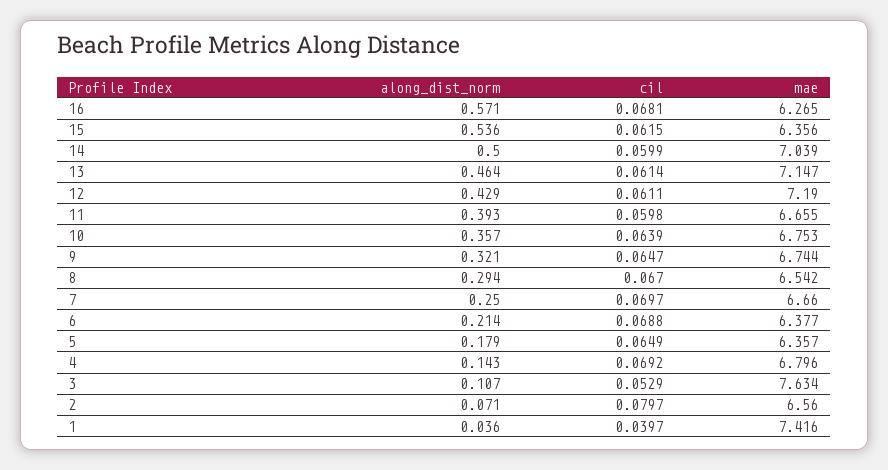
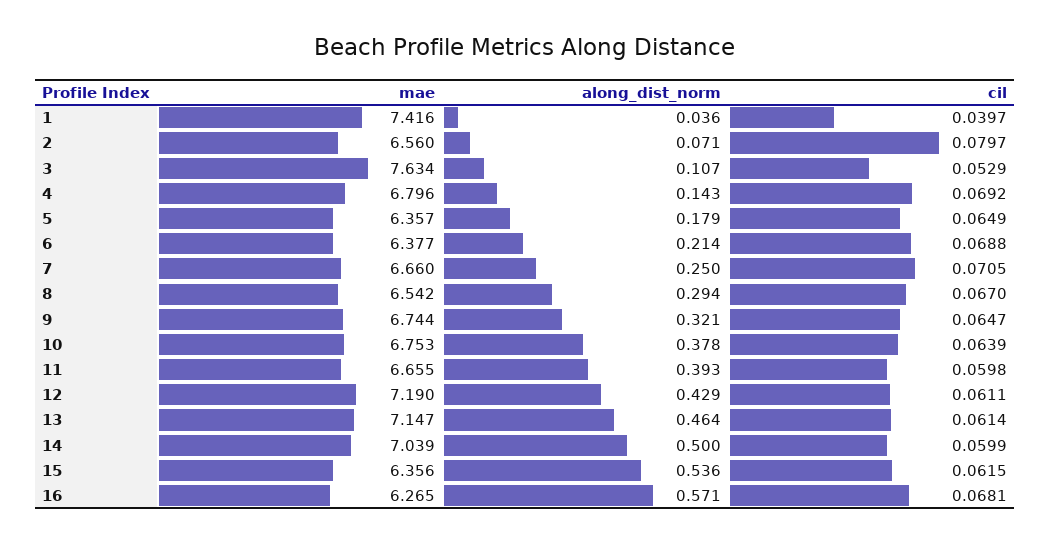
  {
    "along_dist_norm": {
      "16": 0.571,
      "15": 0.536,
      "14": 0.5,
      "13": 0.464,
      "12": 0.429,
      "11": 0.393,
-     "10": 0.357,
+     "10": 0.378,
      "9": 0.321,
      "8": 0.294,
      "7": 0.25,
      "6": 0.214,
      "5": 0.179,
      "4": 0.143,
      "3": 0.107,
      "2": 0.071,
      "1": 0.036
    },
    "cil": {
      "16": 0.0681,
      "15": 0.0615,
      "14": 0.0599,
      "13": 0.0614,
      "12": 0.0611,
      "11": 0.0598,
      "10": 0.0639,
      "9": 0.0647,
      "8": 0.067,
-     "7": 0.0697,
+     "7": 0.0705,
      "6": 0.0688,
      "5": 0.0649,
      "4": 0.0692,
      "3": 0.0529,
      "2": 0.0797,
      "1": 0.0397
    },
    "mae": {
      "16": 6.265,
      "15": 6.356,
      "14": 7.039,
      "13": 7.147,
      "12": 7.19,
      "11": 6.655,
      "10": 6.753,
      "9": 6.744,
      "8": 6.542,
      "7": 6.66,
      "6": 6.377,
      "5": 6.357,
      "4": 6.796,
      "3": 7.634,
      "2": 6.56,
      "1": 7.416
    }
  }

